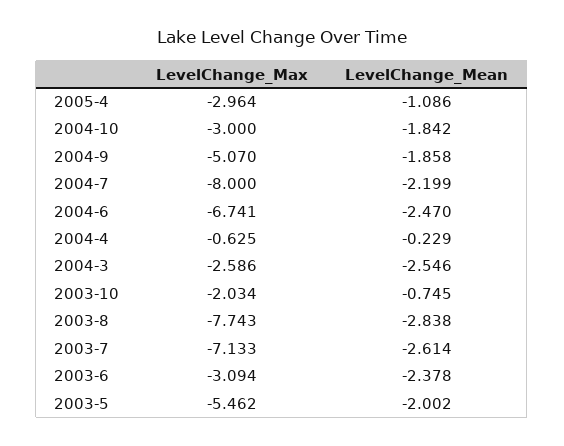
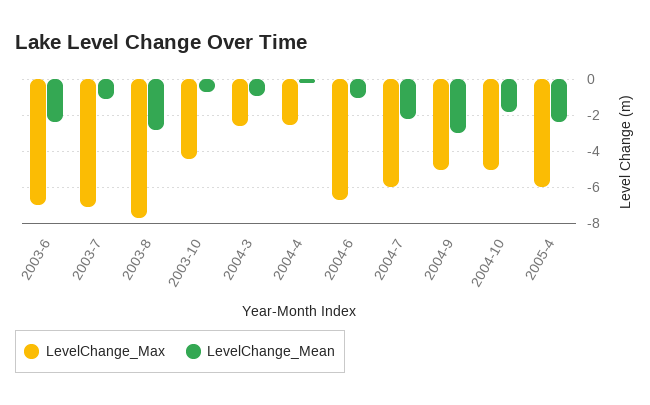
  {
    "LevelChange_Max": {
-     "2005-4": -2.964,
+     "2005-4": -6,
-     "2004-10": -3,
+     "2004-10": -5,
      "2004-9": -5.07,
-     "2004-7": -8,
+     "2004-7": -6,
      "2004-6": -6.741,
-     "2004-4": -0.625,
+     "2004-4": -2.5,
      "2004-3": -2.586,
-     "2003-10": -2.034,
+     "2003-10": -4.5,
      "2003-8": -7.743,
      "2003-7": -7.133,
-     "2003-6": -3.094,
+     "2003-6": -7
-     "2003-5": -5.462
    },
    "LevelChange_Mean": {
-     "2005-4": -1.086,
+     "2005-4": -2.5,
      "2004-10": -1.842,
-     "2004-9": -1.858,
+     "2004-9": -3,
      "2004-7": -2.199,
-     "2004-6": -2.47,
+     "2004-6": -1,
      "2004-4": -0.229,
-     "2004-3": -2.546,
+     "2004-3": -1,
      "2003-10": -0.745,
      "2003-8": -2.838,
-     "2003-7": -2.614,
+     "2003-7": -1,
-     "2003-6": -2.378,
+     "2003-6": -2.378
-     "2003-5": -2.002
    }
  }

